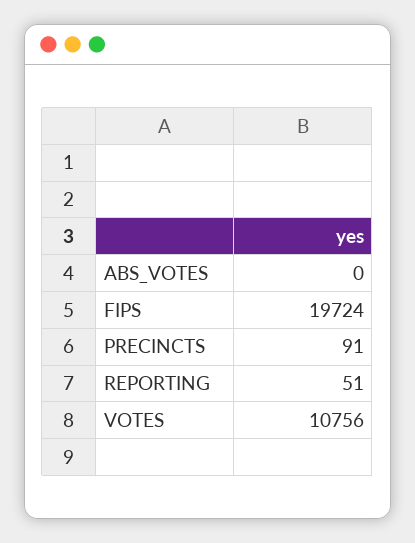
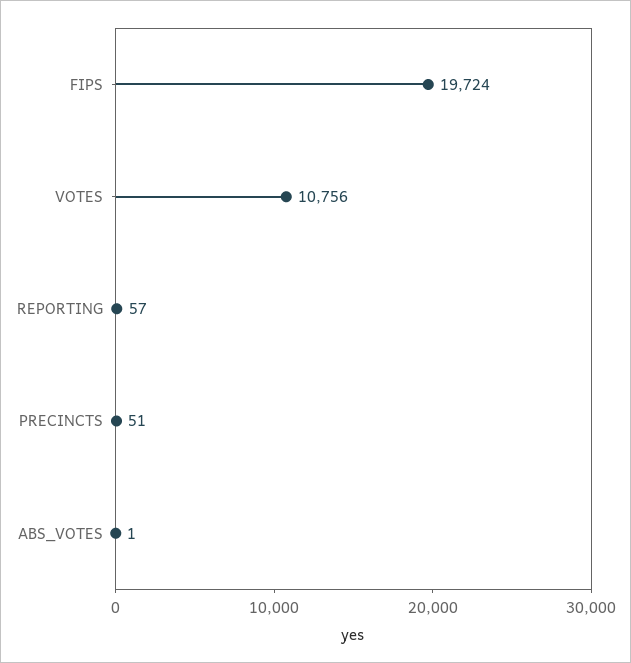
  {
-   "ABS_VOTES": 0,
+   "ABS_VOTES": 1,
    "FIPS": 19724,
-   "PRECINCTS": 91,
+   "PRECINCTS": 51,
-   "REPORTING": 51,
+   "REPORTING": 57,
    "VOTES": 10756
  }

